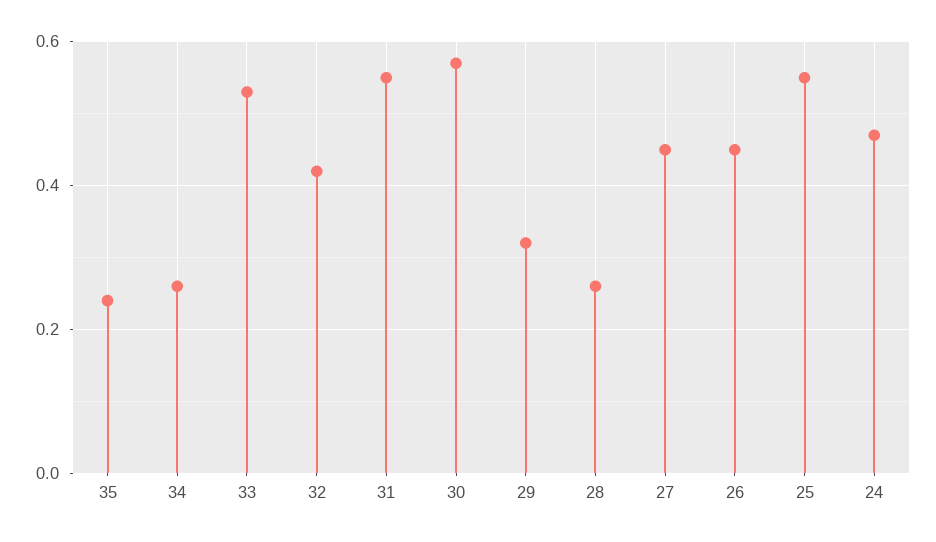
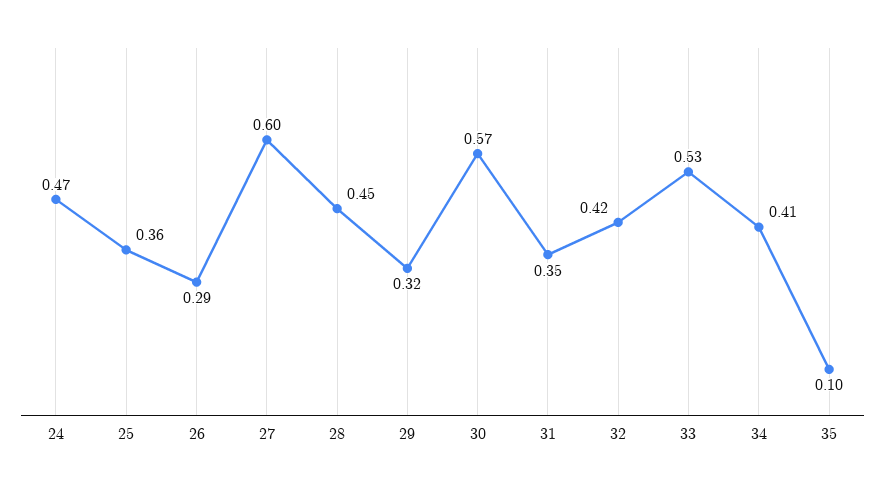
  {
-   "35": 0.25,
+   "35": 0.1,
-   "34": 0.25,
+   "34": 0.41,
    "33": 0.53,
    "32": 0.42,
-   "31": 0.55,
+   "31": 0.35,
    "30": 0.57,
    "29": 0.32,
-   "28": 0.25,
+   "28": 0.45,
-   "27": 0.45,
+   "27": 0.6,
-   "26": 0.45,
+   "26": 0.29,
-   "25": 0.55,
+   "25": 0.36,
    "24": 0.47
  }

